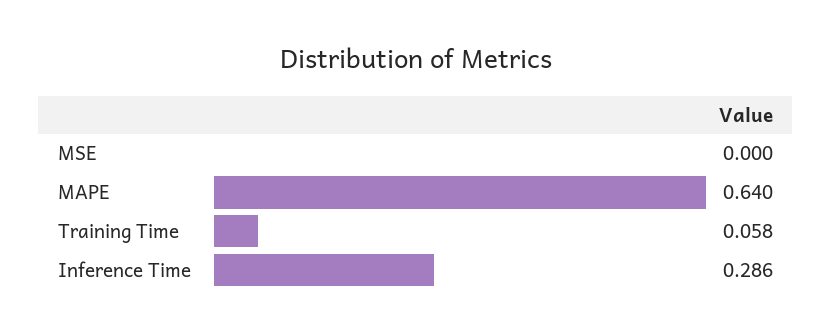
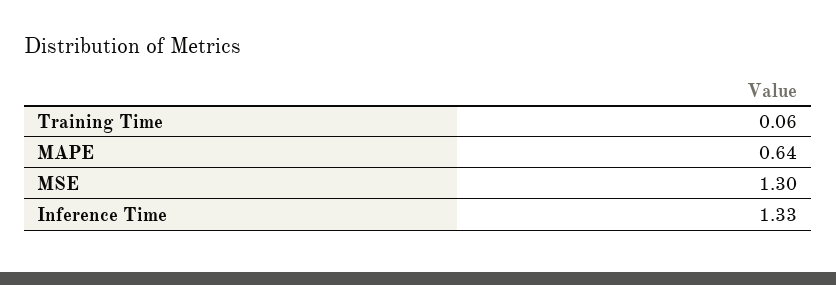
  {
-   "MSE": 0,
+   "MSE": 1.3,
    "MAPE": 0.64,
    "Training Time": 0.058,
-   "Inference Time": 0.286
+   "Inference Time": 1.33
  }

